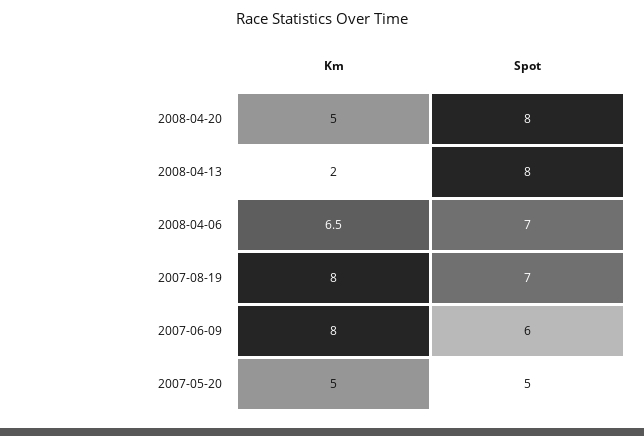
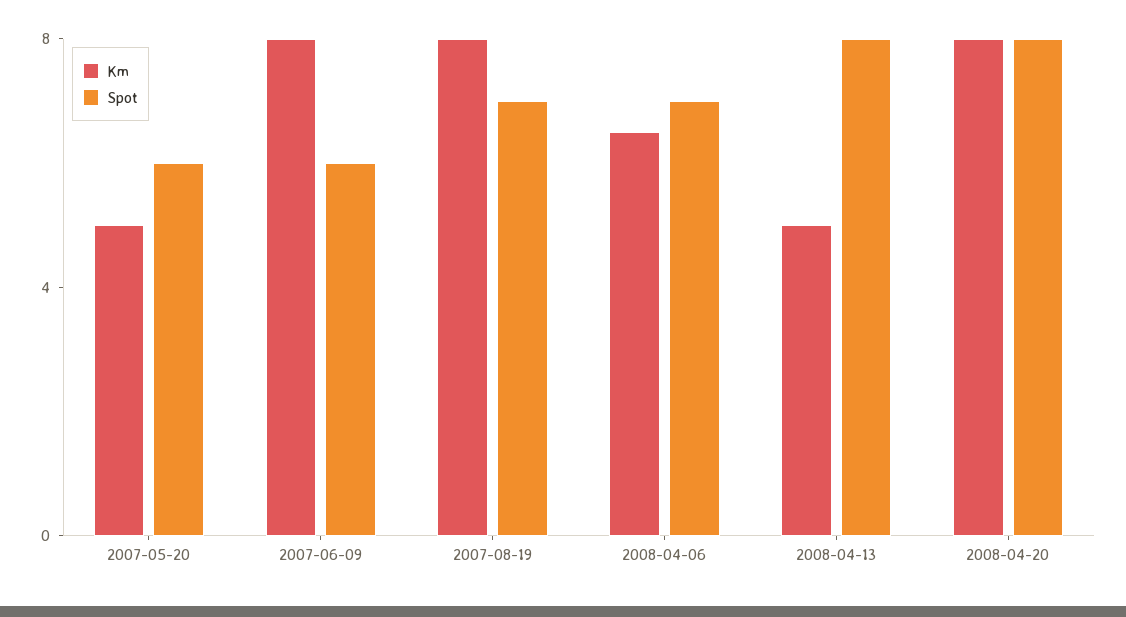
  {
    "Km": {
-     "2008-04-20": 5,
+     "2008-04-20": 8,
-     "2008-04-13": 2,
+     "2008-04-13": 5,
      "2008-04-06": 6.5,
      "2007-08-19": 8,
      "2007-06-09": 8,
      "2007-05-20": 5
    },
    "Spot": {
      "2008-04-20": 8,
      "2008-04-13": 8,
      "2008-04-06": 7,
      "2007-08-19": 7,
      "2007-06-09": 6,
-     "2007-05-20": 5
+     "2007-05-20": 6
    }
  }

